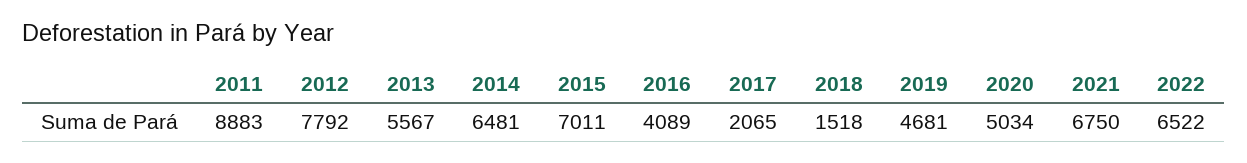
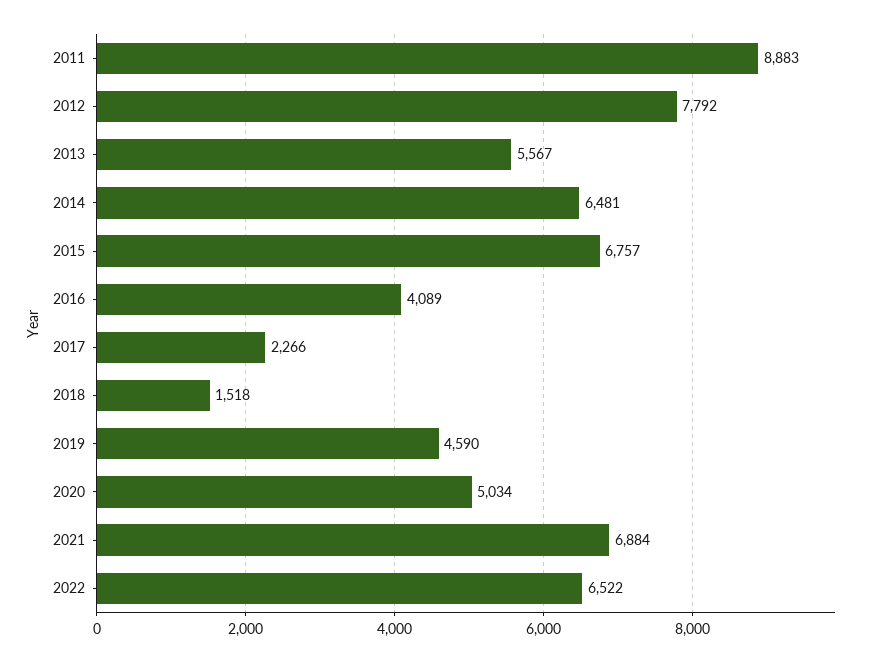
  {
    "2011": 8883,
    "2012": 7792,
    "2013": 5567,
    "2014": 6481,
-   "2015": 7011,
+   "2015": 6757,
    "2016": 4089,
-   "2017": 2065,
+   "2017": 2266,
    "2018": 1518,
-   "2019": 4681,
+   "2019": 4590,
    "2020": 5034,
-   "2021": 6750,
+   "2021": 6884,
    "2022": 6522
  }

